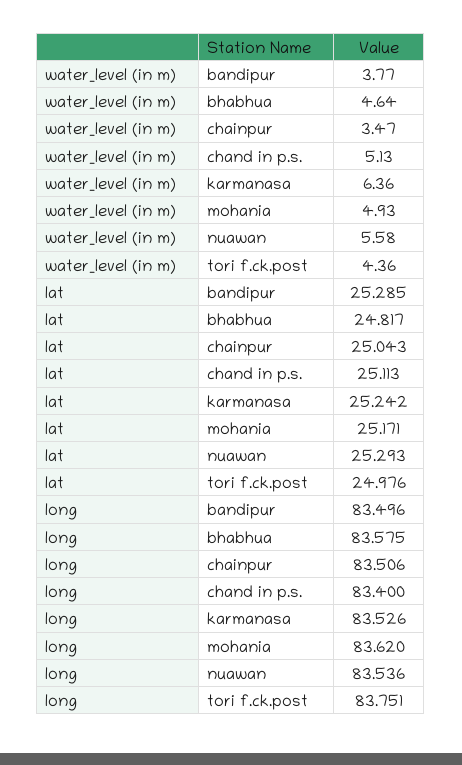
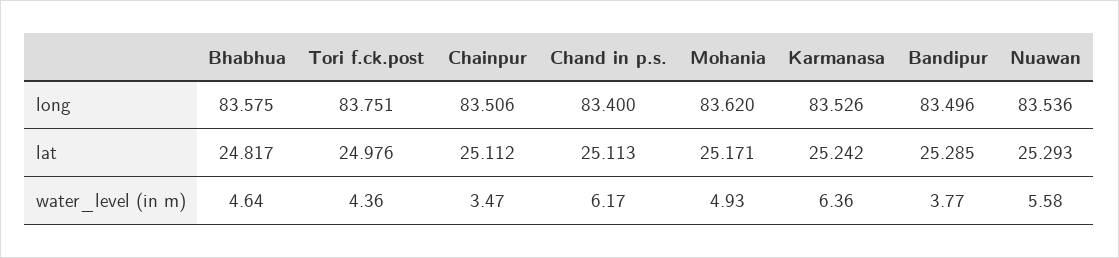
  {
    "water_level (in m)": {
      "bandipur": 3.77,
      "bhabhua": 4.64,
      "chainpur": 3.47,
-     "chand in p.s.": 5.13,
+     "chand in p.s.": 6.17,
      "karmanasa": 6.36,
      "mohania": 4.93,
      "nuawan": 5.58,
      "tori f.ck.post": 4.36
    },
    "lat": {
      "bandipur": 25.285,
      "bhabhua": 24.817,
-     "chainpur": 25.043,
+     "chainpur": 25.112,
      "chand in p.s.": 25.113,
      "karmanasa": 25.242,
      "mohania": 25.171,
      "nuawan": 25.293,
      "tori f.ck.post": 24.976
    },
    "long": {
      "bandipur": 83.496,
      "bhabhua": 83.575,
      "chainpur": 83.506,
      "chand in p.s.": 83.4,
      "karmanasa": 83.526,
      "mohania": 83.62,
      "nuawan": 83.536,
      "tori f.ck.post": 83.751
    }
  }

